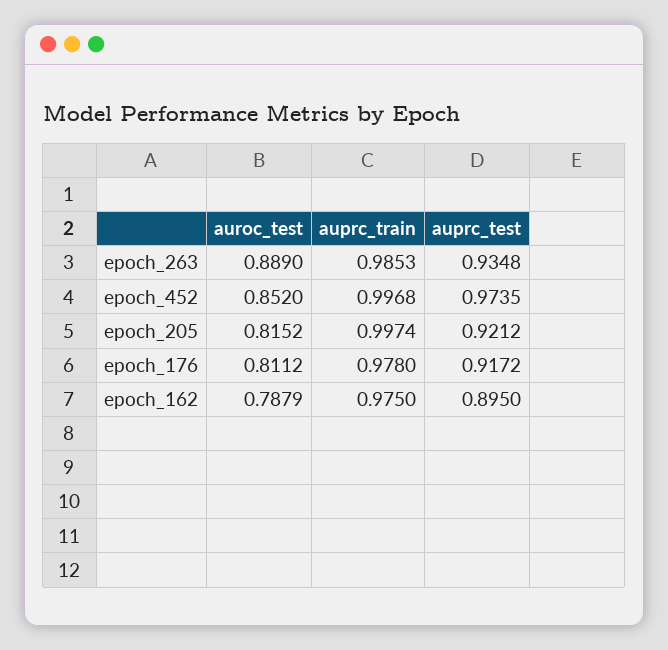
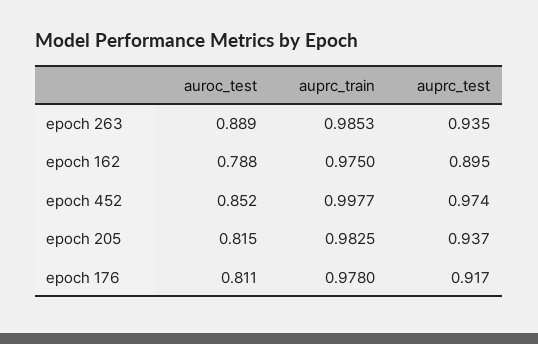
  {
    "auroc_test": {
      "epoch_263": 0.889,
      "epoch_452": 0.852,
      "epoch_205": 0.8152,
      "epoch_176": 0.8112,
      "epoch_162": 0.7879
    },
    "auprc_train": {
      "epoch_263": 0.9853,
-     "epoch_452": 0.9968,
+     "epoch_452": 0.9977,
-     "epoch_205": 0.9974,
+     "epoch_205": 0.9825,
      "epoch_176": 0.978,
      "epoch_162": 0.975
    },
    "auprc_test": {
      "epoch_263": 0.9348,
      "epoch_452": 0.9735,
-     "epoch_205": 0.9212,
+     "epoch_205": 0.937,
      "epoch_176": 0.9172,
      "epoch_162": 0.895
    }
  }

